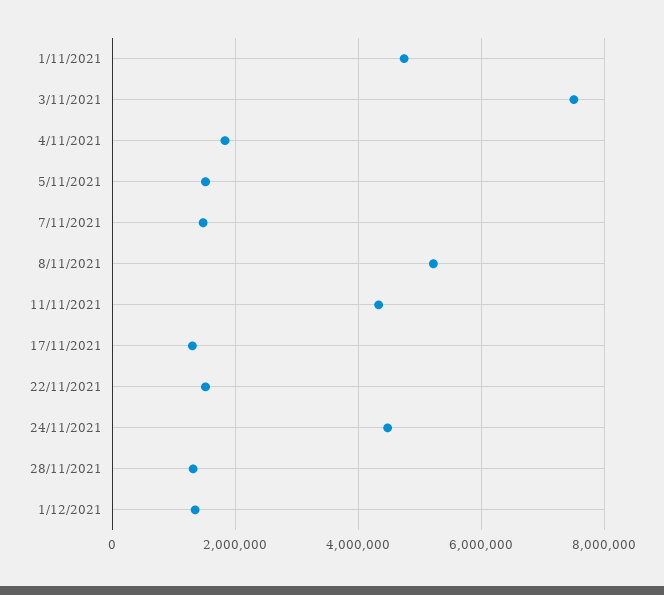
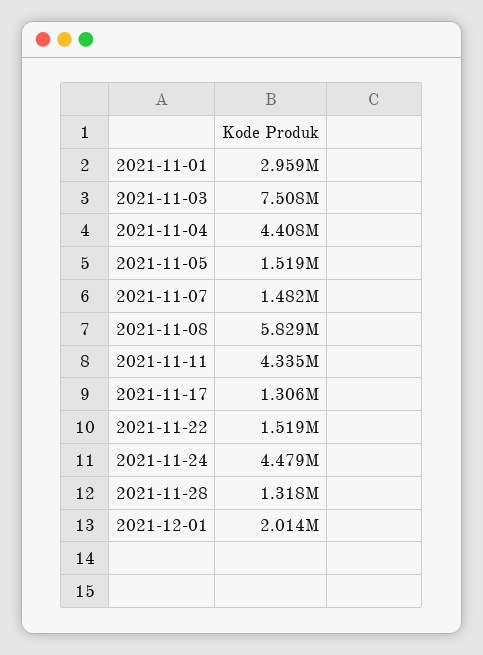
  {
-   "1/11/2021": 4800000,
+   "1/11/2021": 2959000,
    "3/11/2021": 7508000,
-   "4/11/2021": 1800000,
+   "4/11/2021": 4408000,
    "5/11/2021": 1519000,
    "7/11/2021": 1482000,
-   "8/11/2021": 5200000,
+   "8/11/2021": 5829000,
    "11/11/2021": 4335000,
    "17/11/2021": 1306000,
    "22/11/2021": 1519000,
    "24/11/2021": 4479000,
    "28/11/2021": 1318000,
-   "1/12/2021": 1400000
+   "1/12/2021": 2014000
  }

